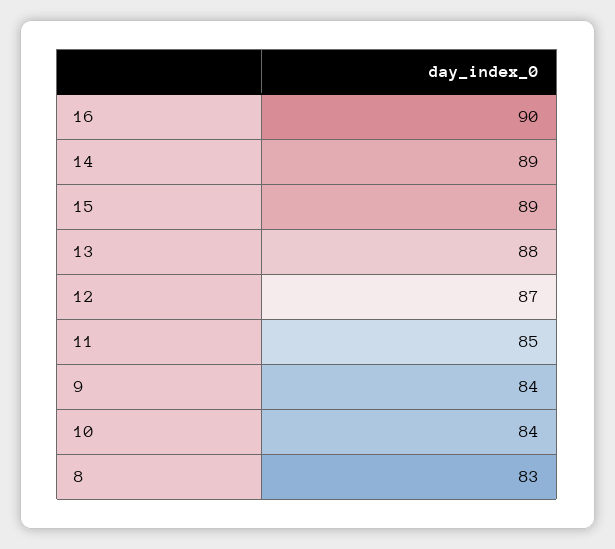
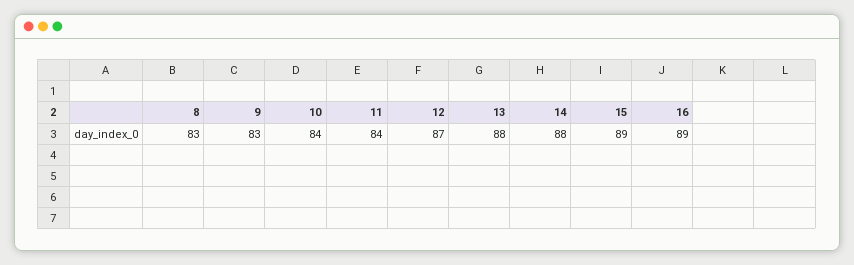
  {
-   "16": 90,
+   "16": 89,
-   "14": 89,
+   "14": 88,
    "15": 89,
    "13": 88,
    "12": 87,
-   "11": 85,
+   "11": 84,
-   "9": 84,
+   "9": 83,
    "10": 84,
    "8": 83
  }

